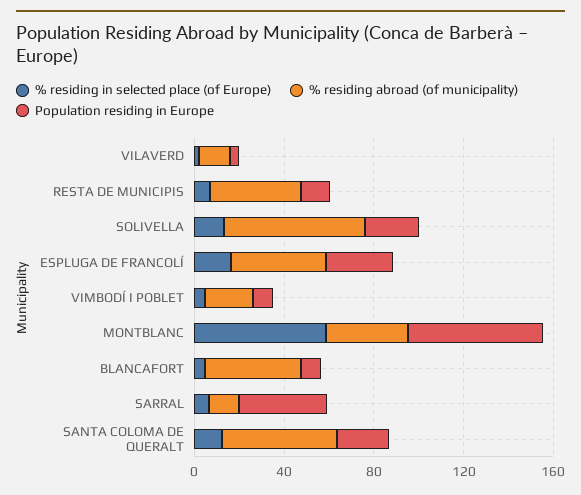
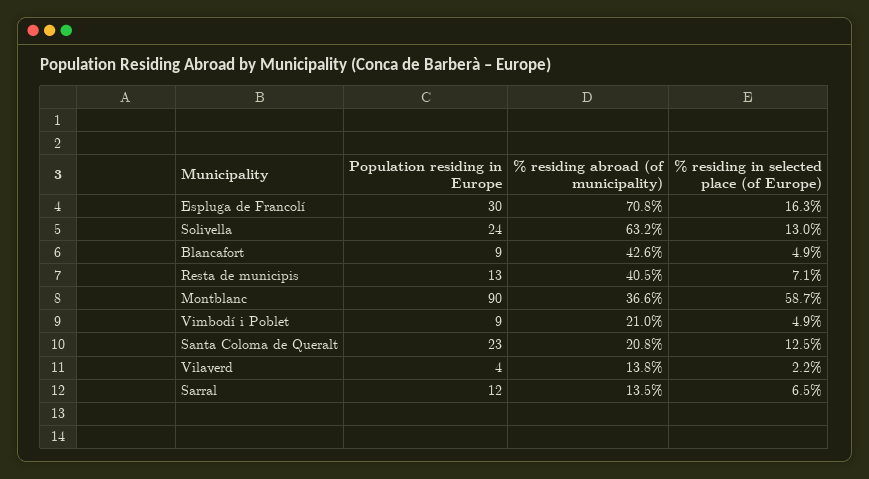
  {
    "% residing in selected place (of Europe)": {
      "VILAVERD": 2.2,
      "RESTA DE MUNICIPIS": 7.1,
      "SOLIVELLA": 13,
      "ESPLUGA DE FRANCOLÍ": 16.3,
      "VIMBODÍ I POBLET": 4.9,
      "MONTBLANC": 58.7,
      "BLANCAFORT": 4.9,
      "SARRAL": 6.5,
      "SANTA COLOMA DE QUERALT": 12.5
    },
    "% residing abroad (of municipality)": {
      "VILAVERD": 13.8,
      "RESTA DE MUNICIPIS": 40.5,
      "SOLIVELLA": 63.2,
-     "ESPLUGA DE FRANCOLÍ": 40,
+     "ESPLUGA DE FRANCOLÍ": 70.8,
      "VIMBODÍ I POBLET": 21,
      "MONTBLANC": 36.6,
      "BLANCAFORT": 42.6,
      "SARRAL": 13.5,
-     "SANTA COLOMA DE QUERALT": 50
+     "SANTA COLOMA DE QUERALT": 20.8
    },
    "Population residing in Europe": {
      "VILAVERD": 4,
      "RESTA DE MUNICIPIS": 13,
      "SOLIVELLA": 24,
      "ESPLUGA DE FRANCOLÍ": 30,
      "VIMBODÍ I POBLET": 9,
-     "MONTBLANC": 60,
+     "MONTBLANC": 90,
      "BLANCAFORT": 9,
-     "SARRAL": 40,
+     "SARRAL": 12,
      "SANTA COLOMA DE QUERALT": 23
    }
  }

